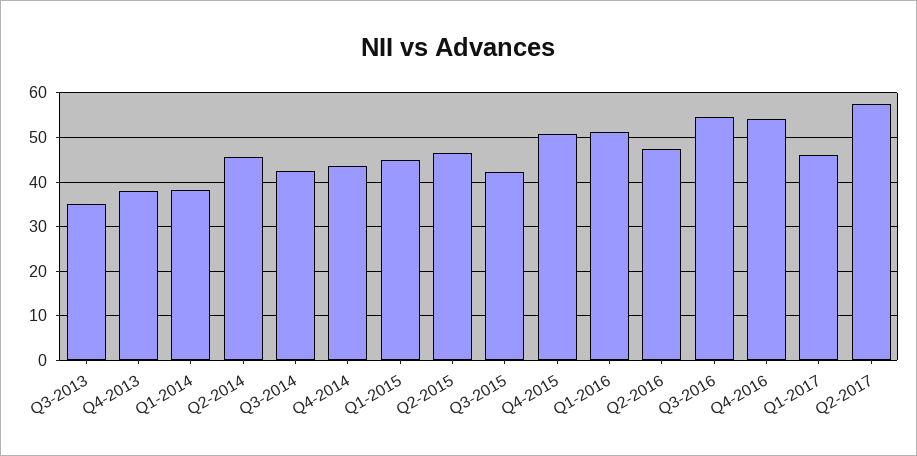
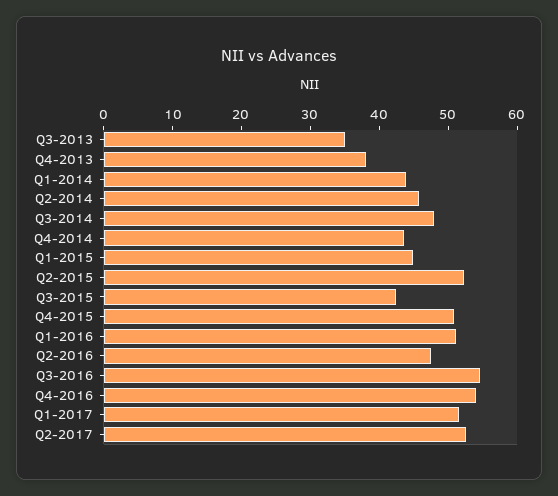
  {
    "Q3-2013": 34,
    "Q4-2013": 38,
-   "Q1-2014": 38,
+   "Q1-2014": 44,
    "Q2-2014": 46,
-   "Q3-2014": 42,
+   "Q3-2014": 48,
    "Q4-2014": 44,
    "Q1-2015": 44,
-   "Q2-2015": 46,
+   "Q2-2015": 52,
    "Q3-2015": 42,
    "Q4-2015": 50,
    "Q1-2016": 52,
    "Q2-2016": 48,
    "Q3-2016": 54,
    "Q4-2016": 54,
-   "Q1-2017": 46,
+   "Q1-2017": 52,
-   "Q2-2017": 58
+   "Q2-2017": 52
  }

